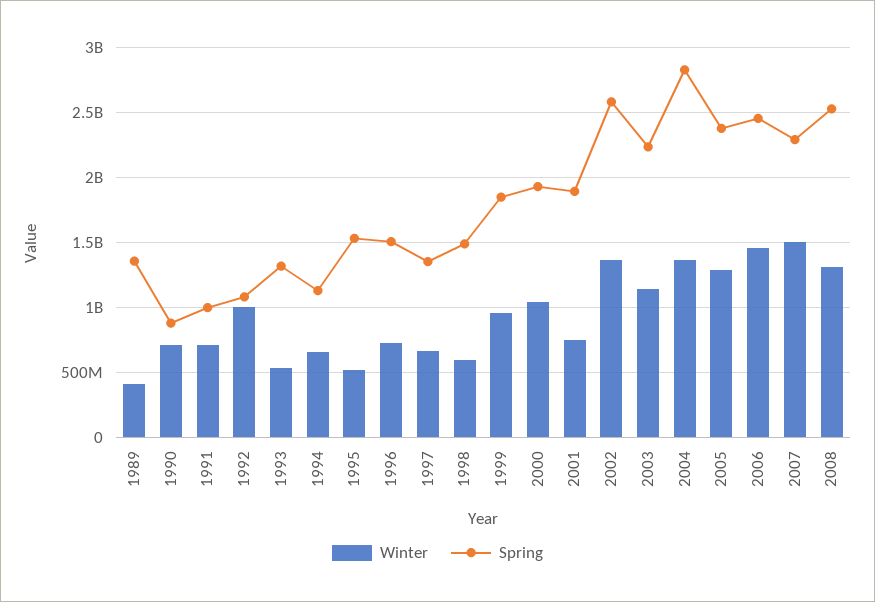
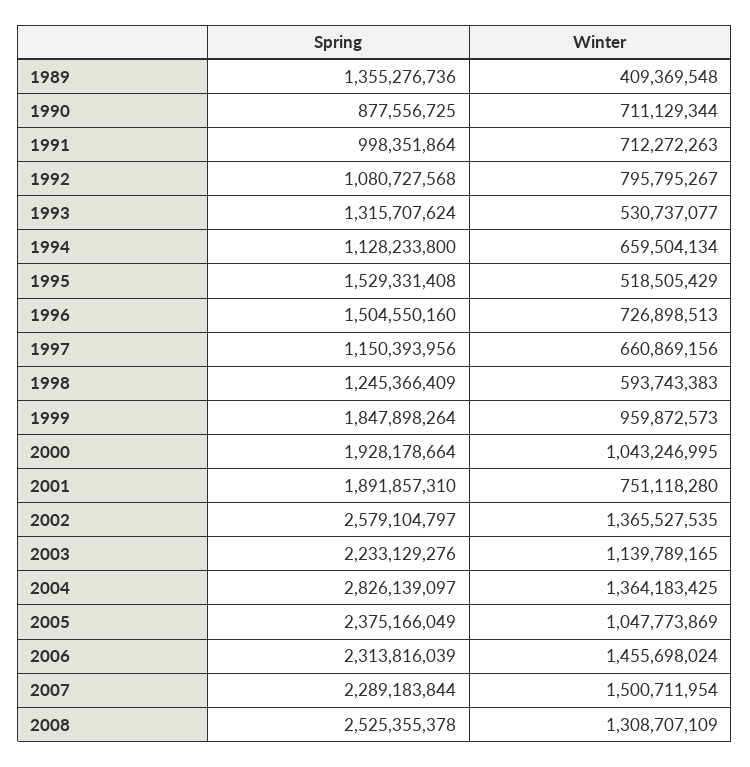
  {
    "Winter": {
      "1989": 409369548,
      "1990": 711129344,
      "1991": 712272263,
-     "1992": 1000000000,
+     "1992": 795795267,
      "1993": 530737077,
      "1994": 659504134,
      "1995": 518505429,
      "1996": 726898513,
      "1997": 660869156,
      "1998": 593743383,
      "1999": 959872573,
      "2000": 1043246995,
      "2001": 751118280,
      "2002": 1365527535,
      "2003": 1139789165,
      "2004": 1364183425,
-     "2005": 1300000000,
+     "2005": 1047773869,
      "2006": 1455698024,
      "2007": 1500711954,
      "2008": 1308707109
    },
    "Spring": {
      "1989": 1355276736,
      "1990": 877556725,
      "1991": 998351864,
      "1992": 1080727568,
      "1993": 1315707624,
      "1994": 1128233800,
      "1995": 1529331408,
      "1996": 1504550160,
-     "1997": 1350000000,
+     "1997": 1150393956,
-     "1998": 1500000000,
+     "1998": 1245366409,
      "1999": 1847898264,
      "2000": 1928178664,
      "2001": 1891857310,
      "2002": 2579104797,
      "2003": 2233129276,
      "2004": 2826139097,
      "2005": 2375166049,
-     "2006": 2450000000,
+     "2006": 2313816039,
      "2007": 2289183844,
      "2008": 2525355378
    }
  }

